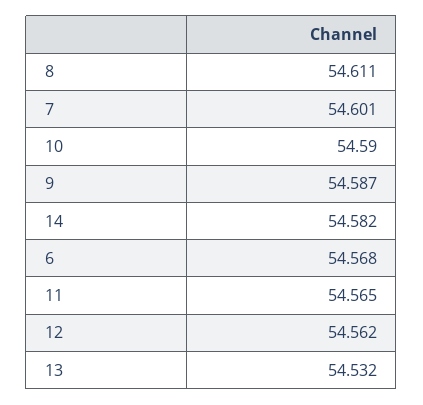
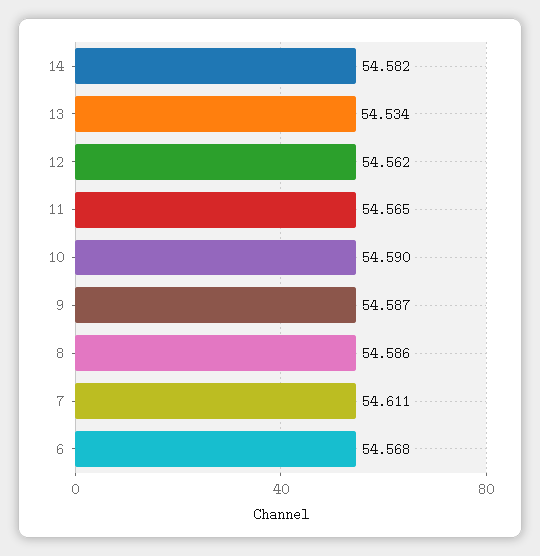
  {
-   "8": 54.611,
+   "8": 54.586,
-   "7": 54.601,
+   "7": 54.611,
    "10": 54.59,
    "9": 54.587,
    "14": 54.582,
    "6": 54.568,
    "11": 54.565,
    "12": 54.562,
-   "13": 54.532
+   "13": 54.534
  }

